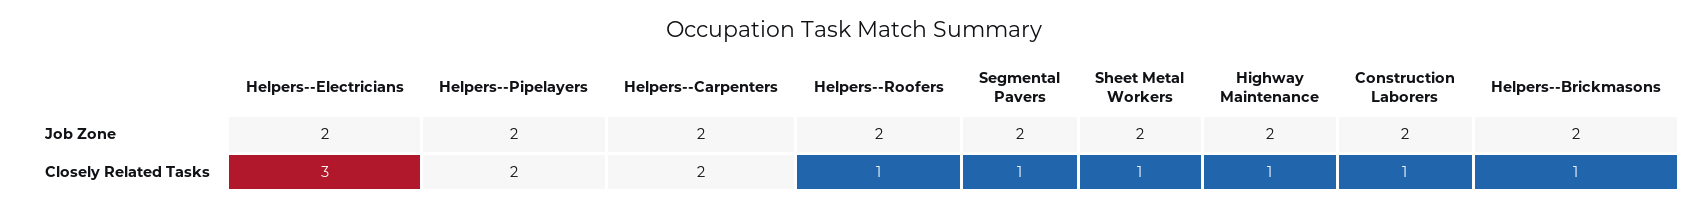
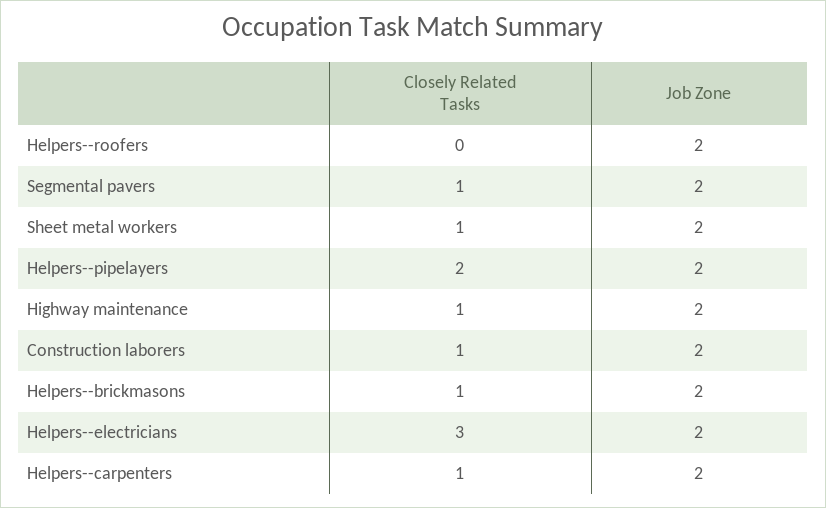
  {
    "Helpers--Electricians": {
      "Job Zone": 2,
      "Closely Related Tasks": 3
    },
    "Helpers--Pipelayers": {
      "Job Zone": 2,
      "Closely Related Tasks": 2
    },
    "Helpers--Carpenters": {
      "Job Zone": 2,
-     "Closely Related Tasks": 2
+     "Closely Related Tasks": 1
    },
    "Helpers--Roofers": {
      "Job Zone": 2,
-     "Closely Related Tasks": 1
+     "Closely Related Tasks": 0
    },
    "Segmental Pavers": {
      "Job Zone": 2,
      "Closely Related Tasks": 1
    },
    "Sheet Metal Workers": {
      "Job Zone": 2,
      "Closely Related Tasks": 1
    },
    "Highway Maintenance": {
      "Job Zone": 2,
      "Closely Related Tasks": 1
    },
    "Construction Laborers": {
      "Job Zone": 2,
      "Closely Related Tasks": 1
    },
    "Helpers--Brickmasons": {
      "Job Zone": 2,
      "Closely Related Tasks": 1
    }
  }

